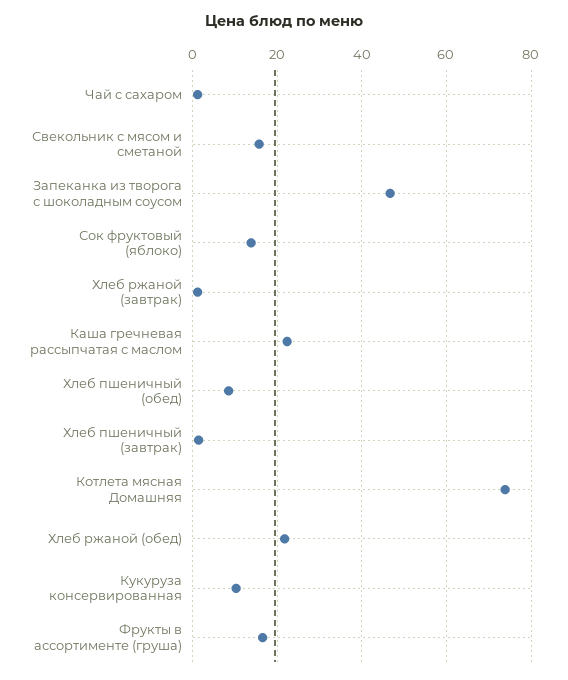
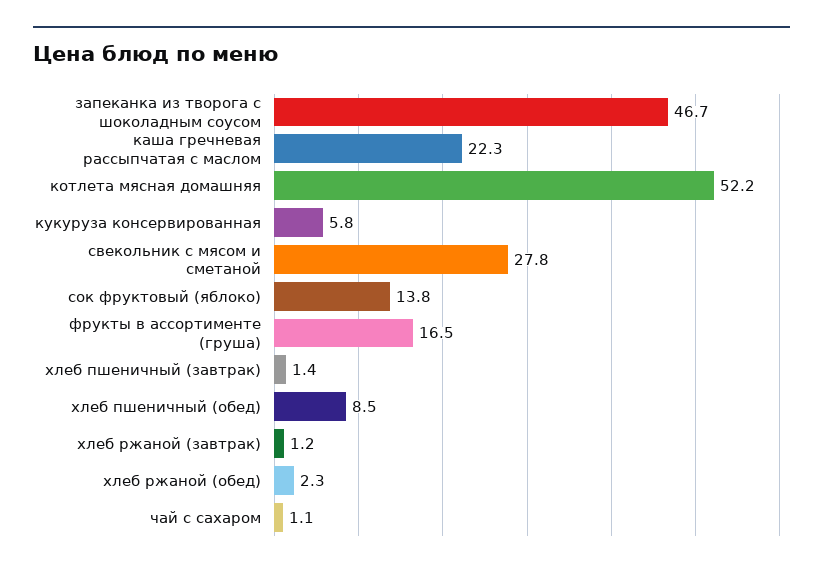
  {
    "Чай с сахаром": 1.1,
-   "Свекольник с мясом и сметаной": 16,
+   "Свекольник с мясом и сметаной": 27.8,
    "Запеканка из творога с шоколадным соусом": 46.7,
    "Сок фруктовый (яблоко)": 13.8,
    "Хлеб ржаной (завтрак)": 1.2,
    "Каша гречневая рассыпчатая с маслом": 22.3,
    "Хлеб пшеничный (обед)": 8.5,
    "Хлеб пшеничный (завтрак)": 1.4,
-   "Котлета мясная Домашняя": 74,
+   "Котлета мясная Домашняя": 52.2,
-   "Хлеб ржаной (обед)": 22,
+   "Хлеб ржаной (обед)": 2.3,
-   "Кукуруза консервированная": 10,
+   "Кукуруза консервированная": 5.8,
    "Фрукты в ассортименте (груша)": 16.5
  }

